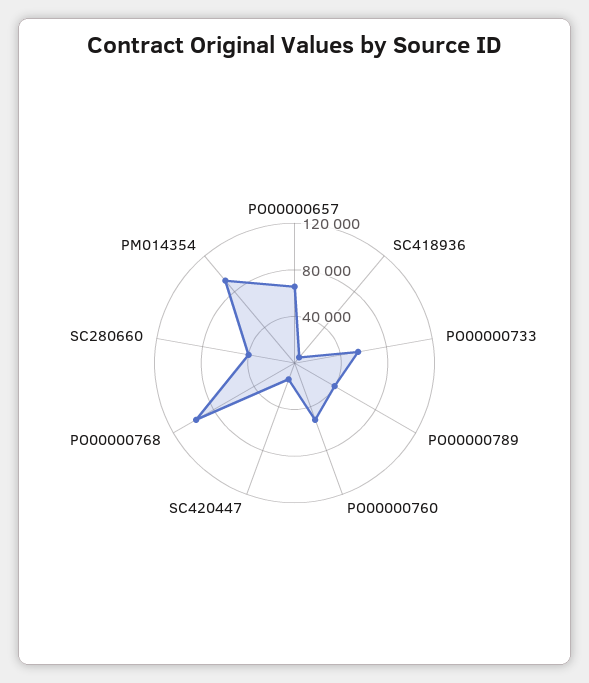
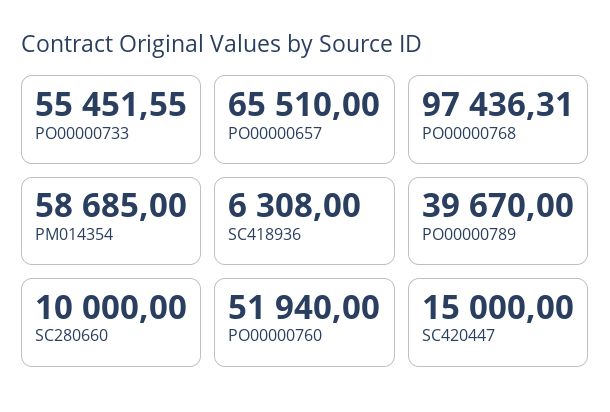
  {
    "PO00000657": 65510,
    "SC418936": 6308,
    "PO00000733": 55451.55,
    "PO00000789": 39670,
    "PO00000760": 51940,
    "SC420447": 15000,
    "PO00000768": 97436.31,
-   "SC280660": 40000,
+   "SC280660": 10000,
-   "PM014354": 90000
+   "PM014354": 58685
  }

